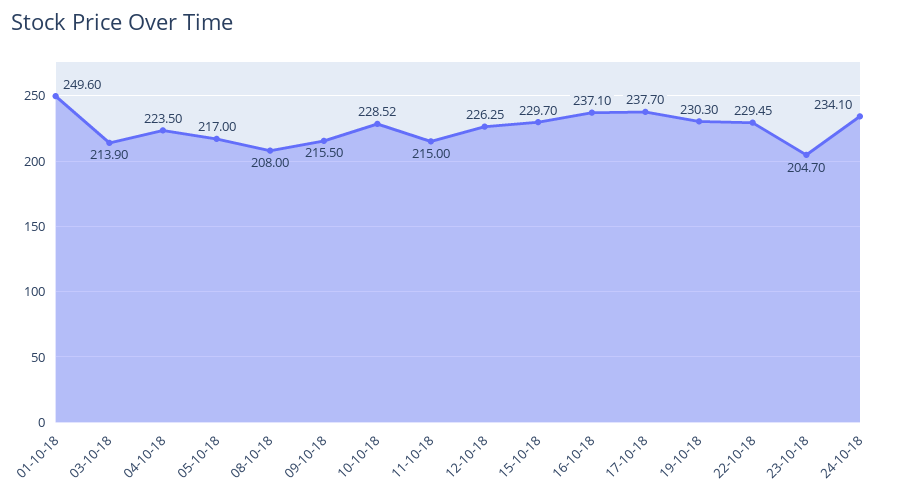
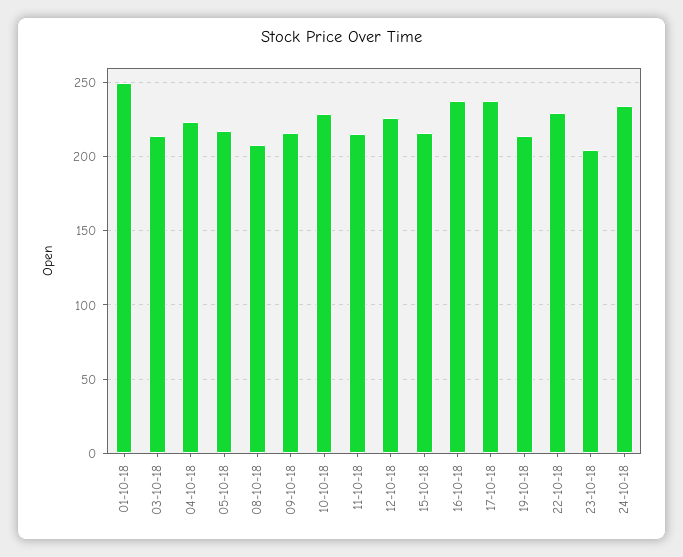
  {
    "01-10-18": 249.6,
    "03-10-18": 213.9,
    "04-10-18": 223.5,
    "05-10-18": 217,
    "08-10-18": 208,
    "09-10-18": 215.5,
    "10-10-18": 228.52,
    "11-10-18": 215,
    "12-10-18": 226.25,
-   "15-10-18": 229.7,
+   "15-10-18": 215,
    "16-10-18": 237.1,
    "17-10-18": 237.7,
-   "19-10-18": 230.3,
+   "19-10-18": 215,
    "22-10-18": 229.45,
    "23-10-18": 204.7,
    "24-10-18": 234.1
  }

